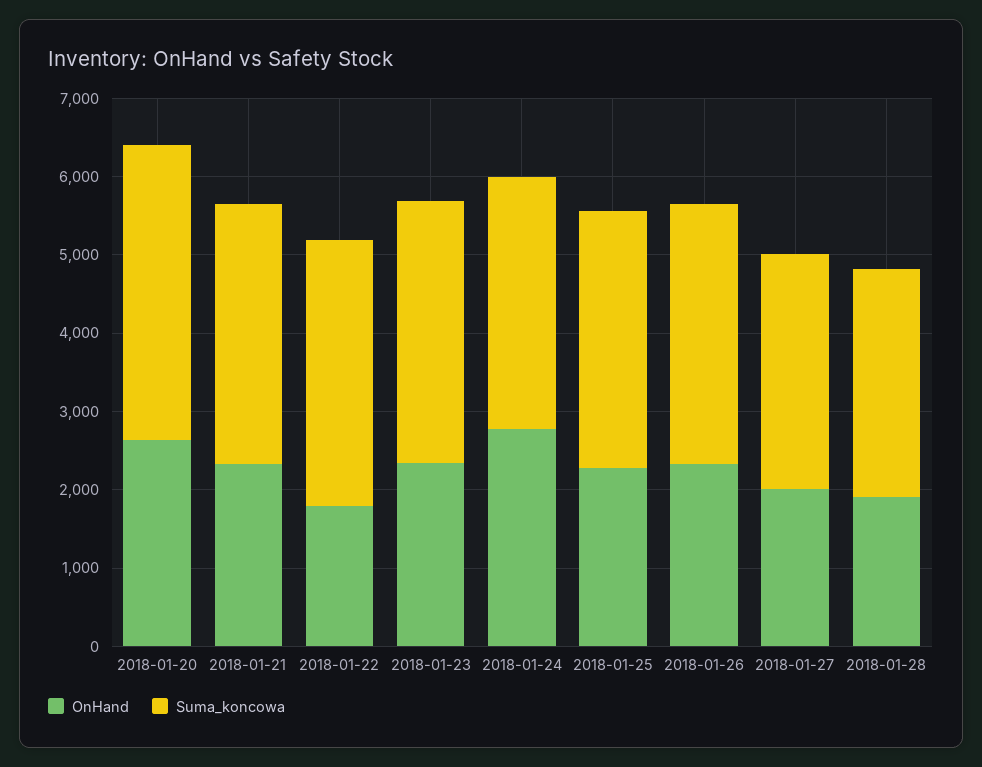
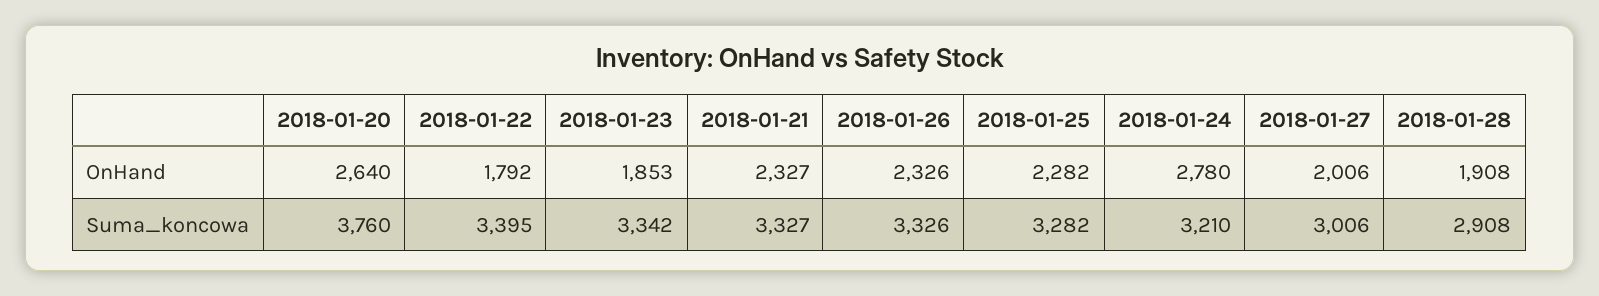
  {
    "OnHand": {
      "2018-01-20": 2640,
      "2018-01-21": 2327,
      "2018-01-22": 1792,
-     "2018-01-23": 2400,
+     "2018-01-23": 1853,
      "2018-01-24": 2780,
      "2018-01-25": 2282,
      "2018-01-26": 2326,
      "2018-01-27": 2006,
      "2018-01-28": 1908
    },
    "Suma_koncowa": {
      "2018-01-20": 3760,
      "2018-01-21": 3327,
      "2018-01-22": 3395,
      "2018-01-23": 3342,
      "2018-01-24": 3210,
      "2018-01-25": 3282,
      "2018-01-26": 3326,
      "2018-01-27": 3006,
      "2018-01-28": 2908
    }
  }

